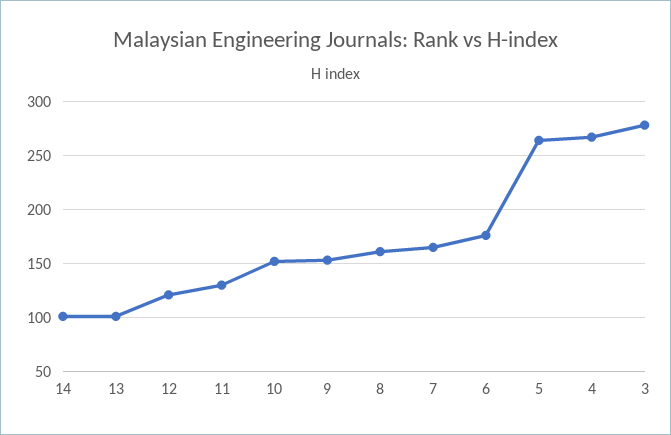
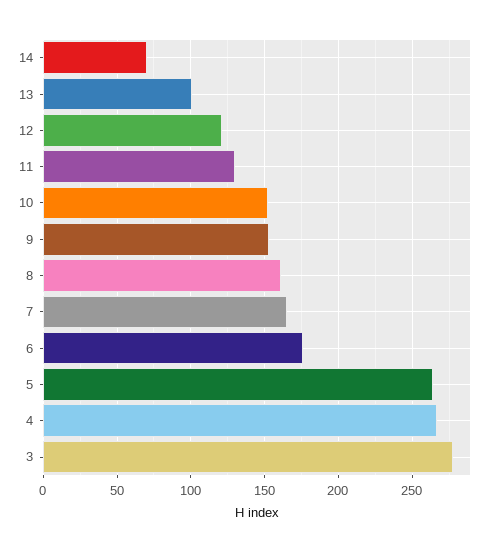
  {
-   "14": 100,
+   "14": 70,
    "13": 100,
    "12": 120,
    "11": 130,
    "10": 150,
    "9": 155,
    "8": 160,
    "7": 165,
    "6": 175,
    "5": 265,
    "4": 265,
    "3": 280
  }

